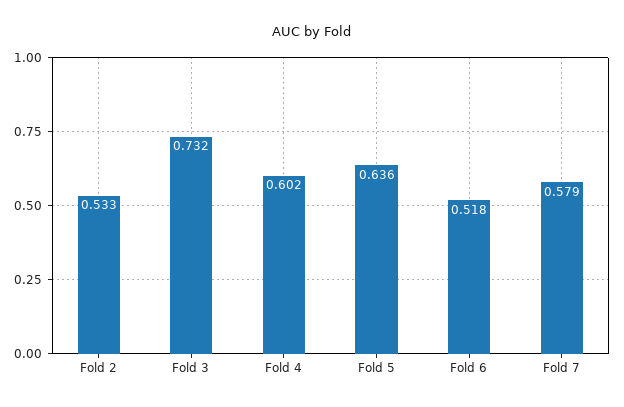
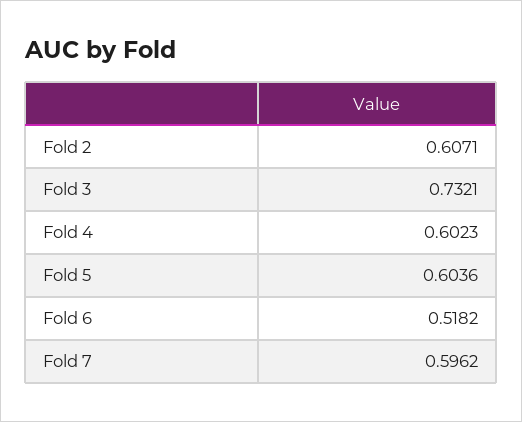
  {
-   "Fold 2": 0.533,
+   "Fold 2": 0.6071,
    "Fold 3": 0.7321,
    "Fold 4": 0.6023,
-   "Fold 5": 0.636,
+   "Fold 5": 0.6036,
    "Fold 6": 0.5182,
-   "Fold 7": 0.579
+   "Fold 7": 0.5962
  }

